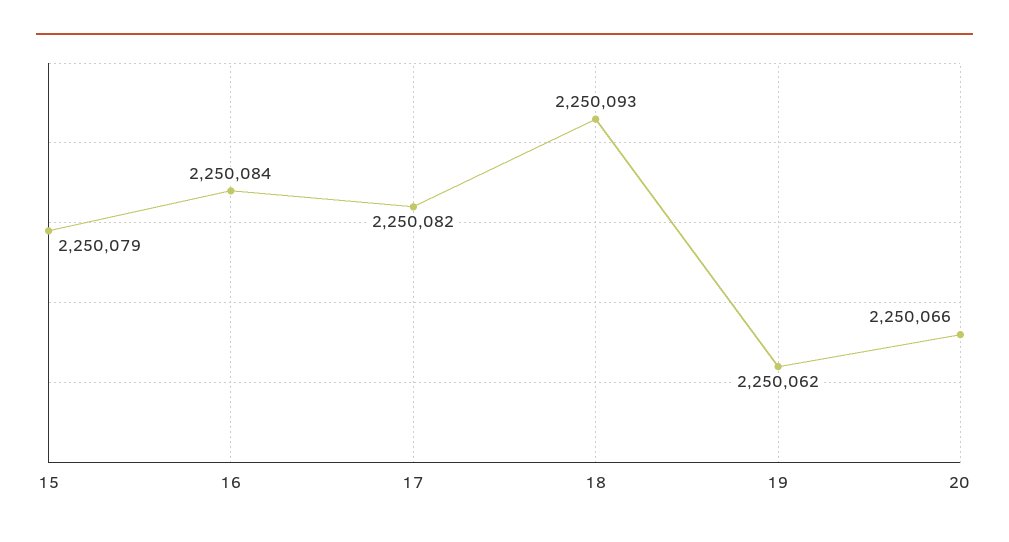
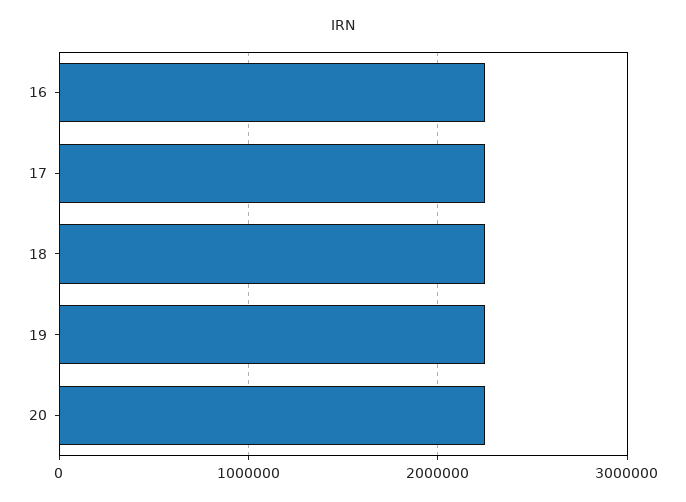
  {
-   "15": 2250079,
    "16": 2250084,
    "17": 2250082,
    "18": 2250093,
    "19": 2250062,
    "20": 2250066
  }

